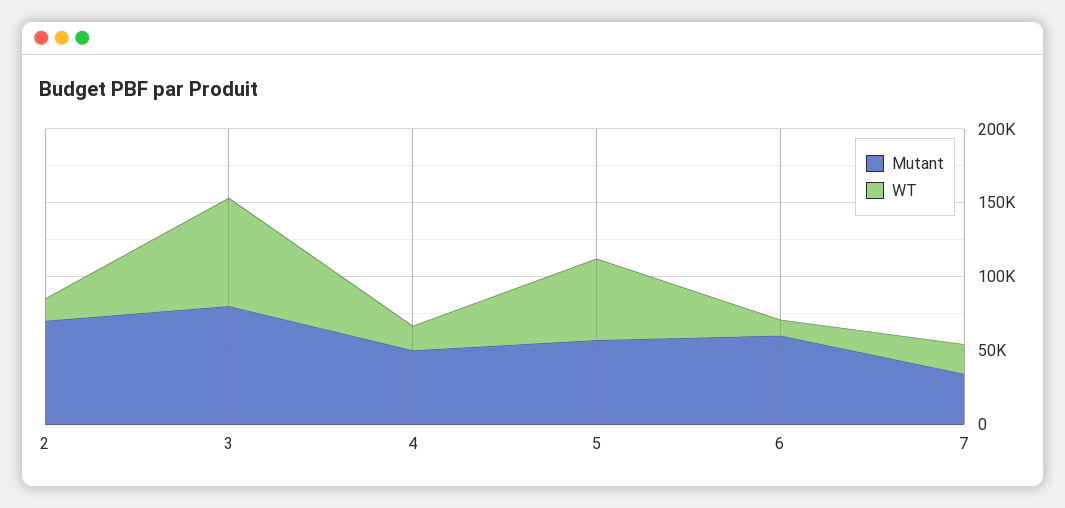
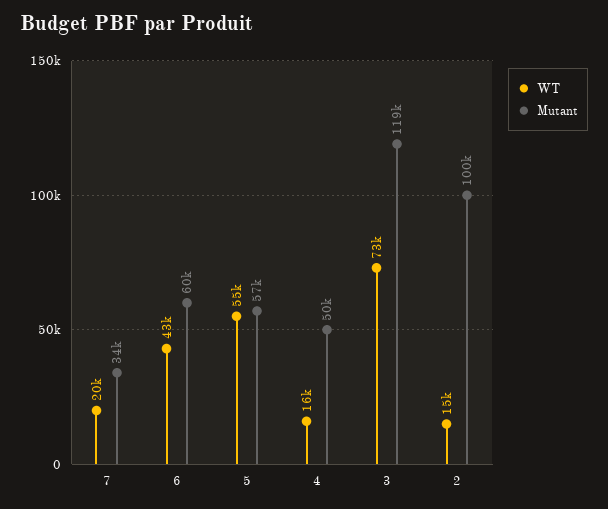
  {
    "Mutant": {
-     "2": 70000,
+     "2": 100000,
-     "3": 80000,
+     "3": 119000,
      "4": 50000,
      "5": 57000,
      "6": 60000,
      "7": 34000
    },
    "WT": {
      "2": 15000,
      "3": 73000,
      "4": 16000,
      "5": 55000,
-     "6": 10000,
+     "6": 43000,
      "7": 20000
    }
  }

